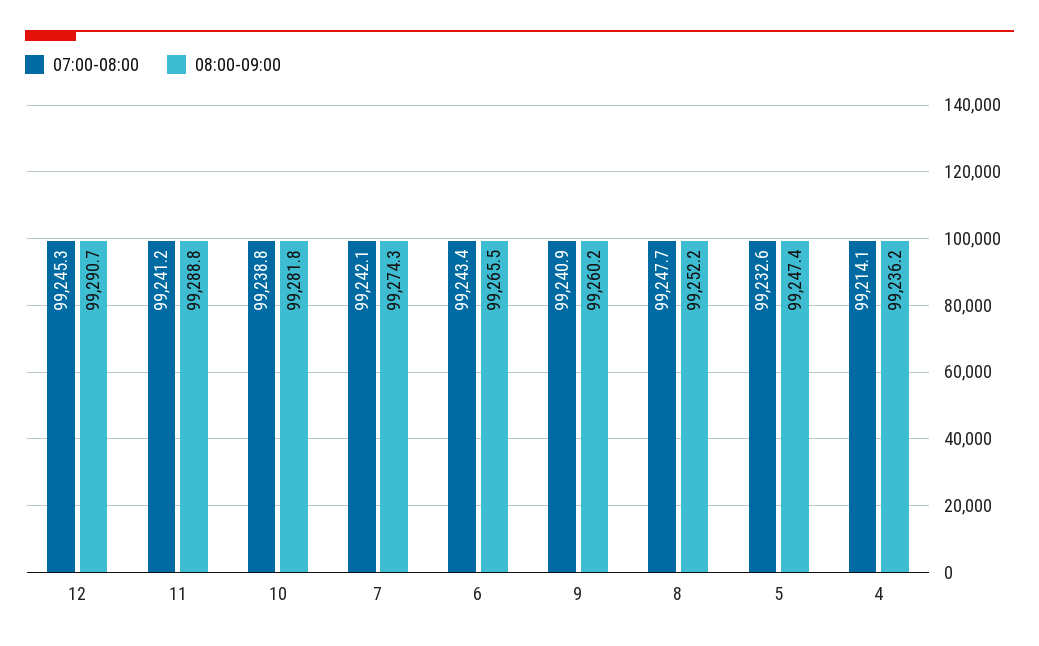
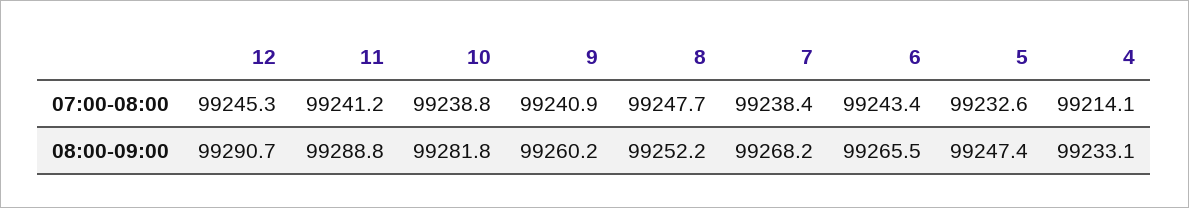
  {
    "07:00-08:00": {
      "12": 99245.3,
      "11": 99241.2,
      "10": 99238.8,
-     "7": 99242.1,
+     "7": 99238.4,
      "6": 99243.4,
      "9": 99240.9,
      "8": 99247.7,
      "5": 99232.6,
      "4": 99214.1
    },
    "08:00-09:00": {
      "12": 99290.7,
      "11": 99288.8,
      "10": 99281.8,
-     "7": 99274.3,
+     "7": 99268.2,
      "6": 99265.5,
      "9": 99260.2,
      "8": 99252.2,
      "5": 99247.4,
-     "4": 99236.2
+     "4": 99233.1
    }
  }

